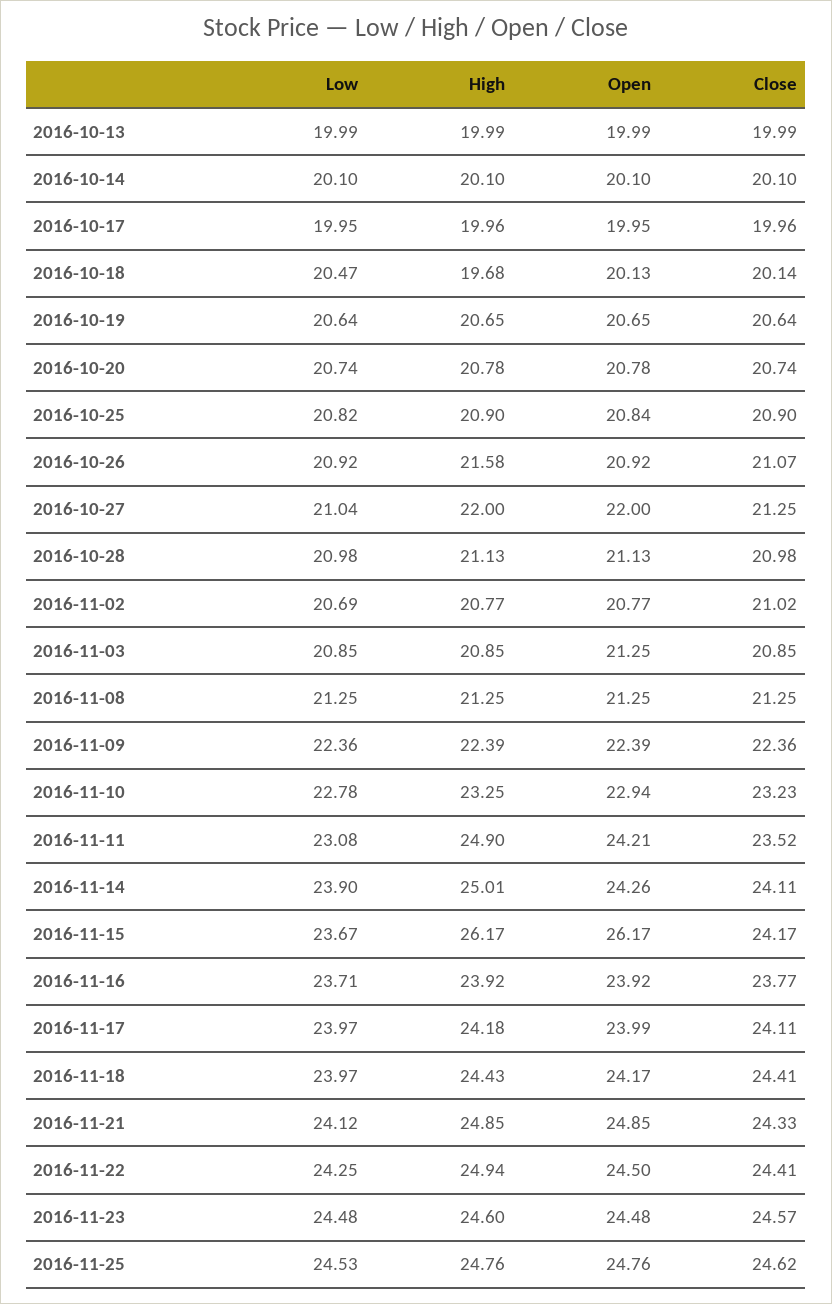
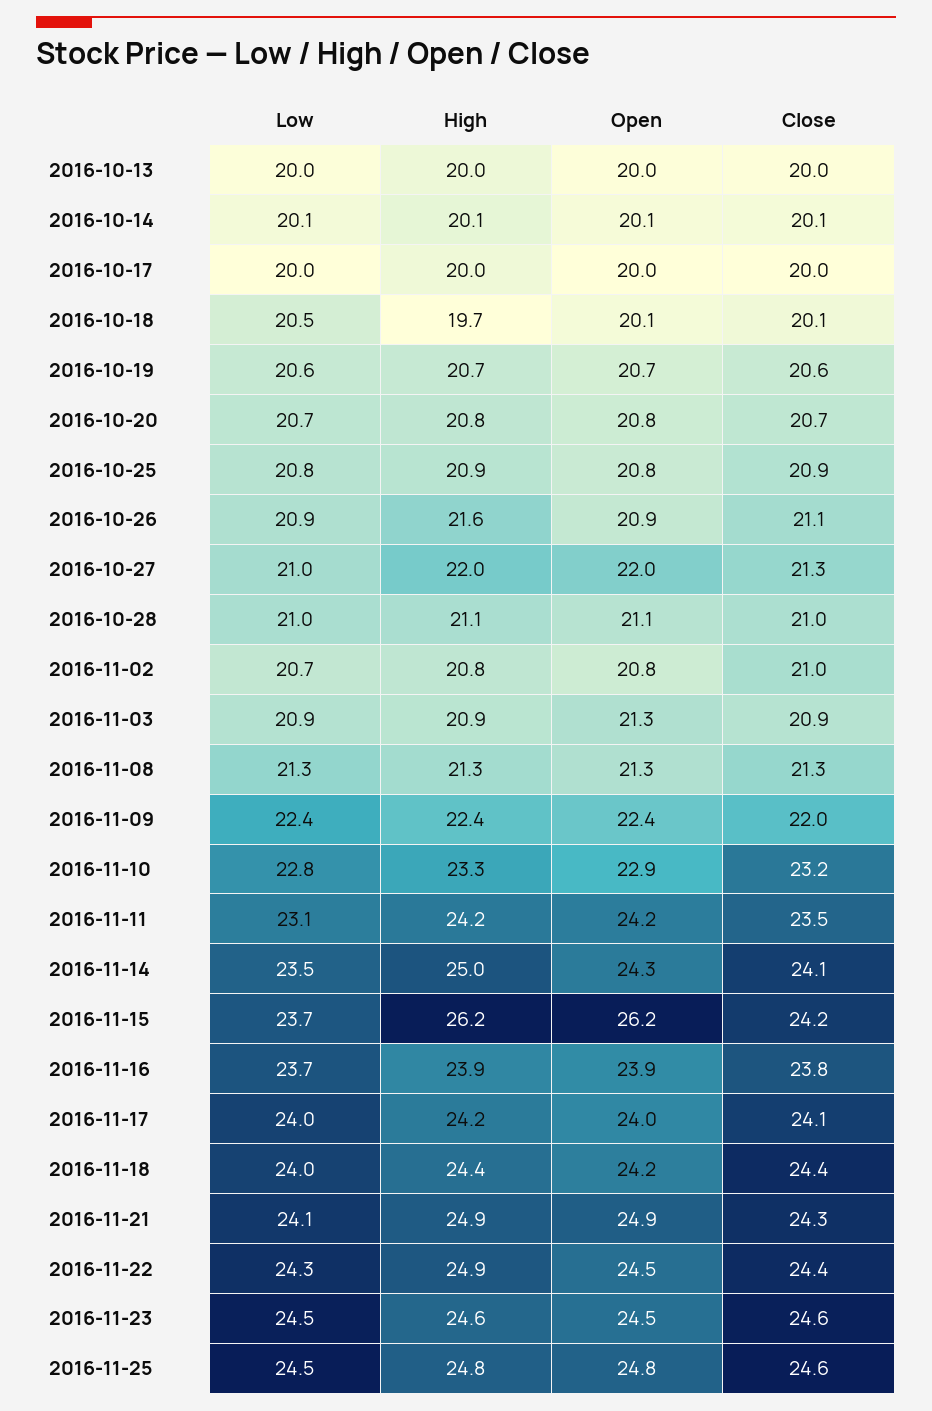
  {
    "Low": {
      "2016-10-13": 19.99,
      "2016-10-14": 20.1,
      "2016-10-17": 19.95,
      "2016-10-18": 20.47,
      "2016-10-19": 20.64,
      "2016-10-20": 20.74,
      "2016-10-25": 20.82,
      "2016-10-26": 20.92,
      "2016-10-27": 21.04,
      "2016-10-28": 20.98,
      "2016-11-02": 20.69,
      "2016-11-03": 20.85,
      "2016-11-08": 21.25,
      "2016-11-09": 22.36,
      "2016-11-10": 22.78,
      "2016-11-11": 23.08,
-     "2016-11-14": 23.9,
+     "2016-11-14": 23.5,
      "2016-11-15": 23.67,
      "2016-11-16": 23.71,
      "2016-11-17": 23.97,
      "2016-11-18": 23.97,
      "2016-11-21": 24.12,
      "2016-11-22": 24.25,
      "2016-11-23": 24.48,
      "2016-11-25": 24.53
    },
    "High": {
      "2016-10-13": 19.99,
      "2016-10-14": 20.1,
      "2016-10-17": 19.96,
      "2016-10-18": 19.68,
      "2016-10-19": 20.65,
      "2016-10-20": 20.78,
      "2016-10-25": 20.9,
      "2016-10-26": 21.58,
      "2016-10-27": 22,
      "2016-10-28": 21.13,
      "2016-11-02": 20.77,
      "2016-11-03": 20.85,
      "2016-11-08": 21.25,
      "2016-11-09": 22.39,
      "2016-11-10": 23.25,
-     "2016-11-11": 24.9,
+     "2016-11-11": 24.2,
      "2016-11-14": 25.01,
      "2016-11-15": 26.17,
      "2016-11-16": 23.92,
      "2016-11-17": 24.18,
      "2016-11-18": 24.43,
      "2016-11-21": 24.85,
      "2016-11-22": 24.94,
      "2016-11-23": 24.6,
      "2016-11-25": 24.76
    },
    "Open": {
      "2016-10-13": 19.99,
      "2016-10-14": 20.1,
      "2016-10-17": 19.95,
      "2016-10-18": 20.13,
      "2016-10-19": 20.65,
      "2016-10-20": 20.78,
      "2016-10-25": 20.84,
      "2016-10-26": 20.92,
      "2016-10-27": 22,
      "2016-10-28": 21.13,
      "2016-11-02": 20.77,
      "2016-11-03": 21.25,
      "2016-11-08": 21.25,
      "2016-11-09": 22.39,
      "2016-11-10": 22.94,
      "2016-11-11": 24.21,
      "2016-11-14": 24.26,
      "2016-11-15": 26.17,
      "2016-11-16": 23.92,
      "2016-11-17": 23.99,
      "2016-11-18": 24.17,
      "2016-11-21": 24.85,
      "2016-11-22": 24.5,
      "2016-11-23": 24.48,
      "2016-11-25": 24.76
    },
    "Close": {
      "2016-10-13": 19.99,
      "2016-10-14": 20.1,
      "2016-10-17": 19.96,
      "2016-10-18": 20.14,
      "2016-10-19": 20.64,
      "2016-10-20": 20.74,
      "2016-10-25": 20.9,
      "2016-10-26": 21.07,
      "2016-10-27": 21.25,
      "2016-10-28": 20.98,
      "2016-11-02": 21.02,
      "2016-11-03": 20.85,
      "2016-11-08": 21.25,
-     "2016-11-09": 22.36,
+     "2016-11-09": 22,
      "2016-11-10": 23.23,
      "2016-11-11": 23.52,
      "2016-11-14": 24.11,
      "2016-11-15": 24.17,
      "2016-11-16": 23.77,
      "2016-11-17": 24.11,
      "2016-11-18": 24.41,
      "2016-11-21": 24.33,
      "2016-11-22": 24.41,
      "2016-11-23": 24.57,
      "2016-11-25": 24.62
    }
  }

